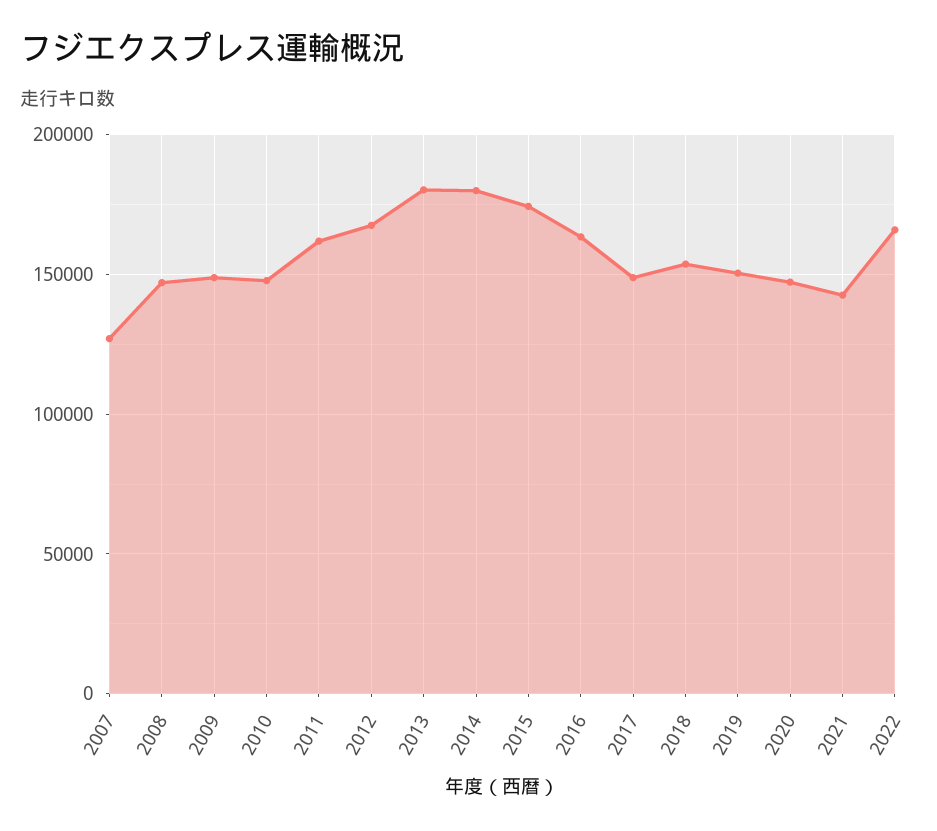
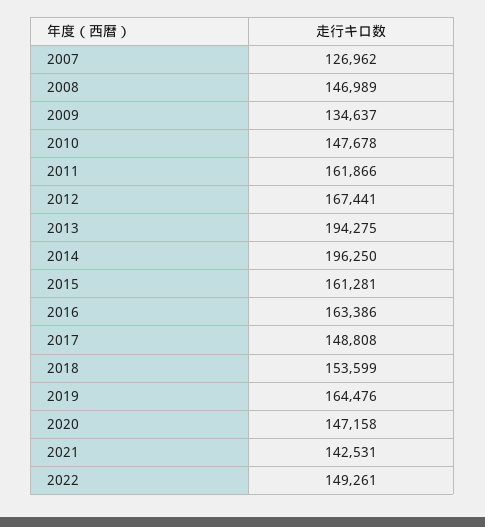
  {
    "2007": 126962,
    "2008": 146989,
-   "2009": 150000,
+   "2009": 134637,
    "2010": 147678,
    "2011": 161866,
    "2012": 167441,
-   "2013": 180000,
+   "2013": 194275,
-   "2014": 180000,
+   "2014": 196250,
-   "2015": 175000,
+   "2015": 161281,
    "2016": 163386,
    "2017": 148808,
    "2018": 153599,
-   "2019": 150000,
+   "2019": 164476,
    "2020": 147158,
    "2021": 142531,
-   "2022": 165000
+   "2022": 149261
  }

